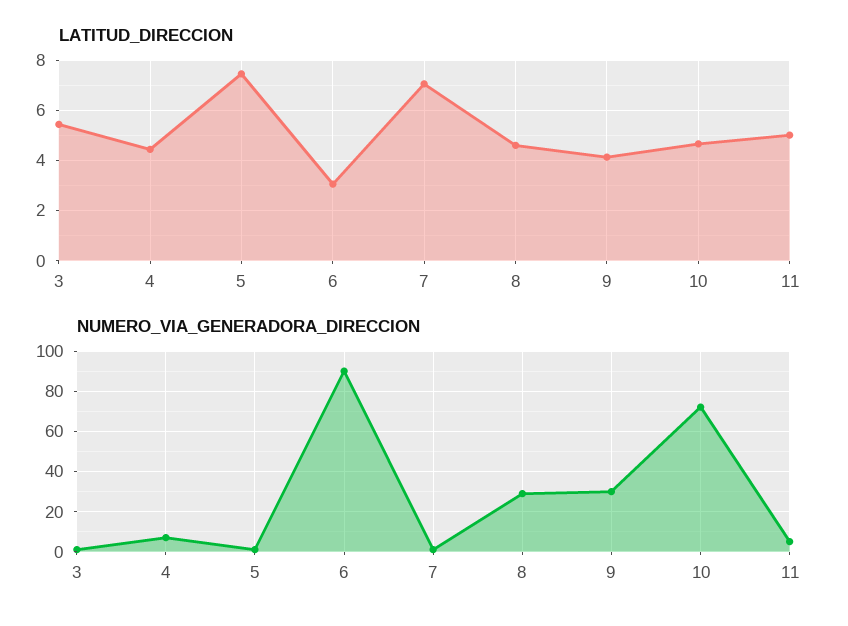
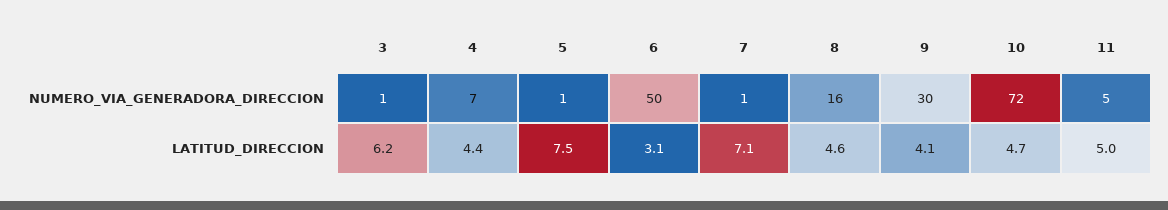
  {
    "LATITUD_DIRECCION": {
-     "3": 5.5,
+     "3": 6.2,
      "4": 4.4,
      "5": 7.5,
      "6": 3.1,
      "7": 7.1,
      "8": 4.6,
      "9": 4.1,
      "10": 4.7,
      "11": 5
    },
    "NUMERO_VIA_GENERADORA_DIRECCION": {
      "3": 1,
      "4": 7,
      "5": 1,
-     "6": 90,
+     "6": 50,
      "7": 1,
-     "8": 30,
+     "8": 16,
      "9": 30,
      "10": 72,
      "11": 5
    }
  }

